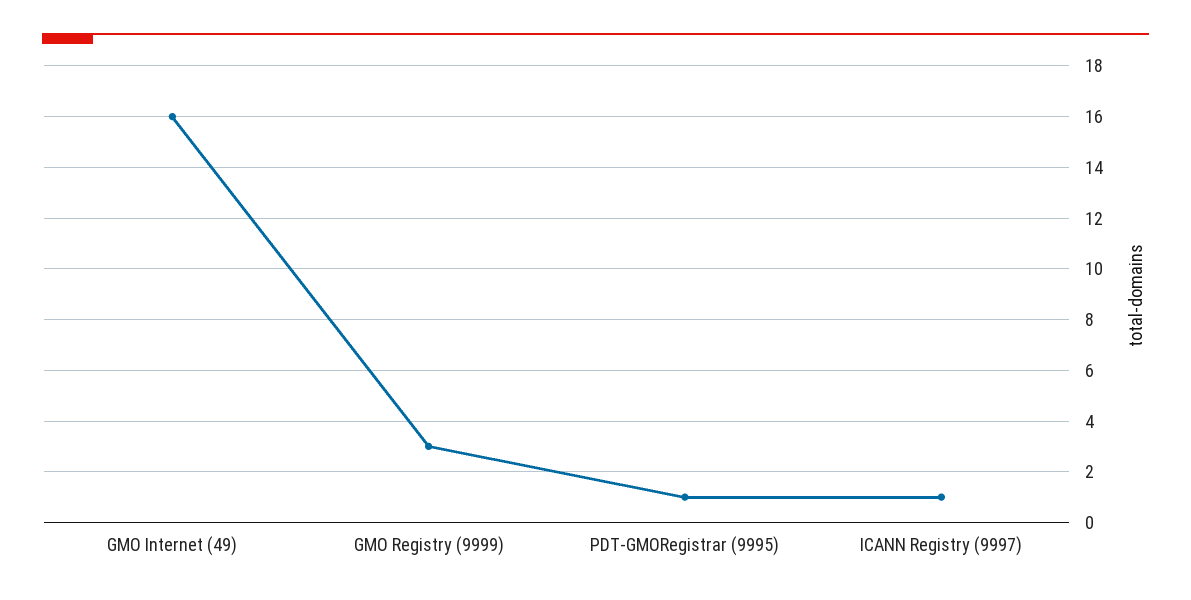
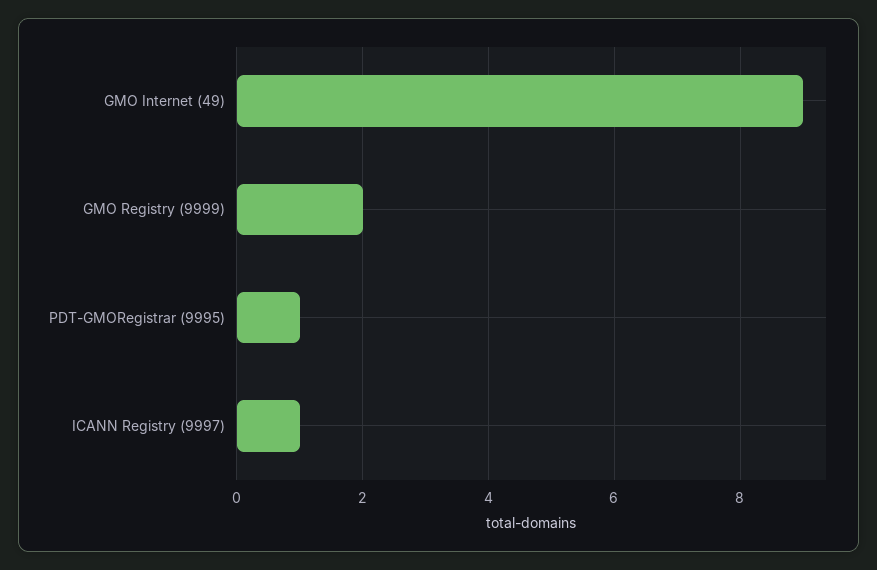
  {
-   "GMO Internet (49)": 16,
+   "GMO Internet (49)": 9,
-   "GMO Registry (9999)": 3,
+   "GMO Registry (9999)": 2,
    "PDT-GMORegistrar (9995)": 1,
    "ICANN Registry (9997)": 1
  }

